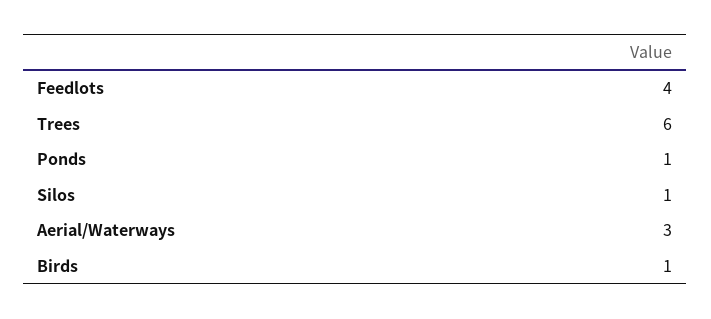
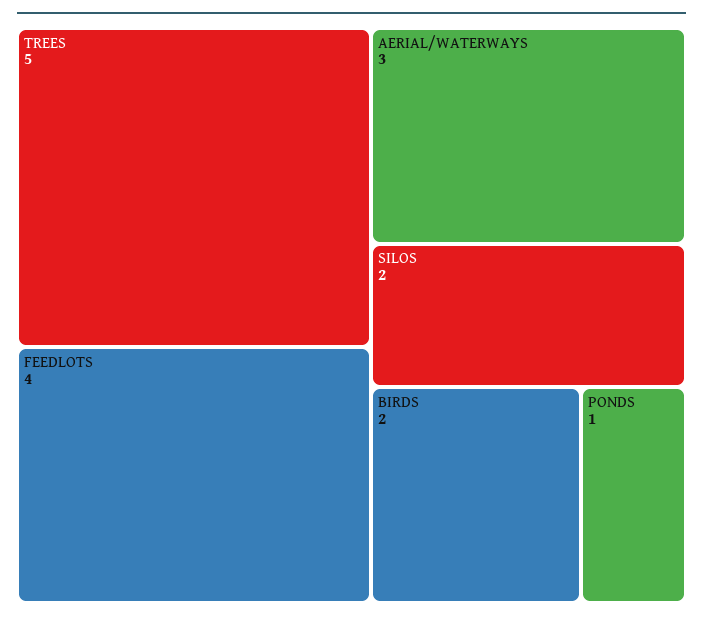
  {
    "Feedlots": 4,
-   "Trees": 6,
+   "Trees": 5,
    "Ponds": 1,
-   "Silos": 1,
+   "Silos": 2,
    "Aerial/Waterways": 3,
-   "Birds": 1
+   "Birds": 2
  }

